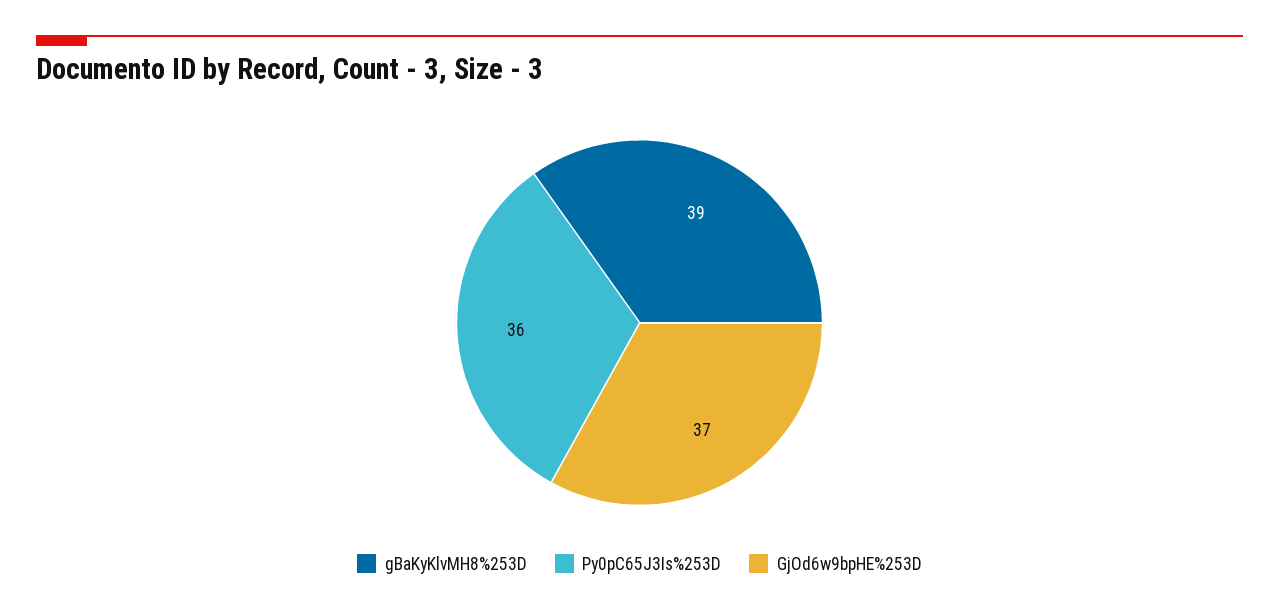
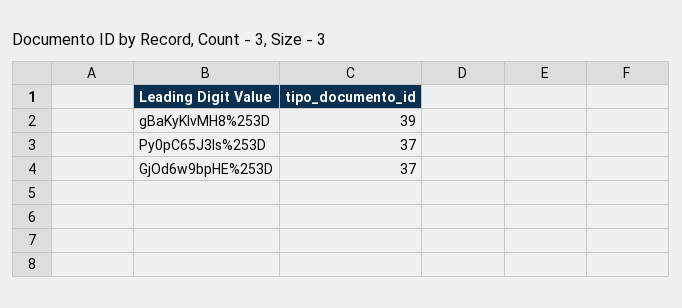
  {
    "gBaKyKlvMH8%253D": 39,
-   "Py0pC65J3Is%253D": 36,
+   "Py0pC65J3Is%253D": 37,
    "GjOd6w9bpHE%253D": 37
  }

